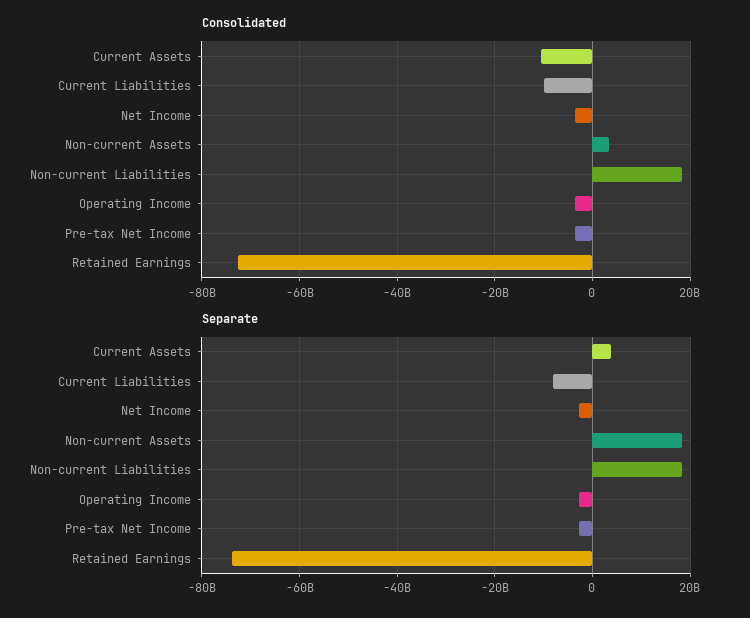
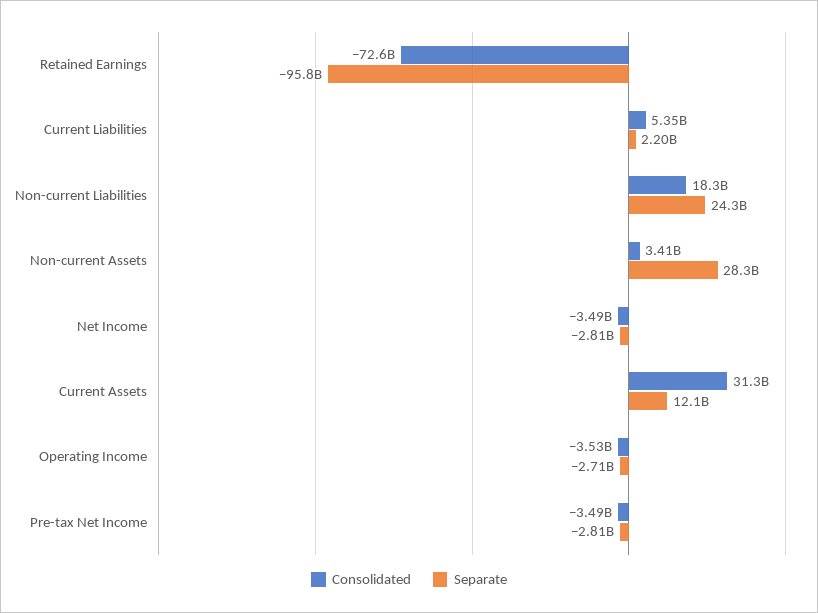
  {
    "Consolidated": {
-     "Current Assets": -10000000000,
+     "Current Assets": 31300000000,
-     "Current Liabilities": -10000000000,
+     "Current Liabilities": 5350000000,
      "Net Income": -3490000000,
      "Non-current Assets": 3410000000,
      "Non-current Liabilities": 18300000000,
      "Operating Income": -3530000000,
      "Pre-tax Net Income": -3490000000,
      "Retained Earnings": -72600000000
    },
    "Separate": {
-     "Current Assets": 4000000000,
+     "Current Assets": 12100000000,
-     "Current Liabilities": -8000000000,
+     "Current Liabilities": 2200000000,
      "Net Income": -2810000000,
-     "Non-current Assets": 18000000000,
+     "Non-current Assets": 28300000000,
-     "Non-current Liabilities": 18000000000,
+     "Non-current Liabilities": 24300000000,
      "Operating Income": -2710000000,
      "Pre-tax Net Income": -2810000000,
-     "Retained Earnings": -74000000000
+     "Retained Earnings": -95800000000
    }
  }

